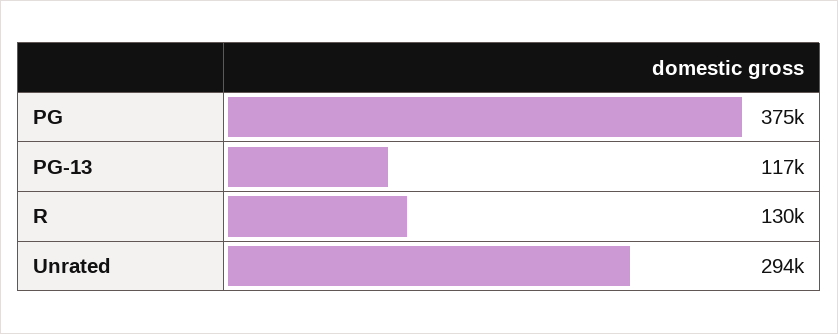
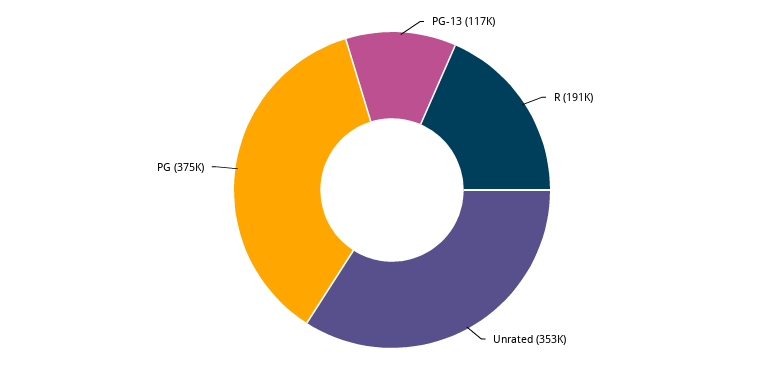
  {
    "PG": 375000,
    "PG-13": 117000,
-   "R": 130000,
+   "R": 191000,
-   "Unrated": 294000
+   "Unrated": 353000
  }

